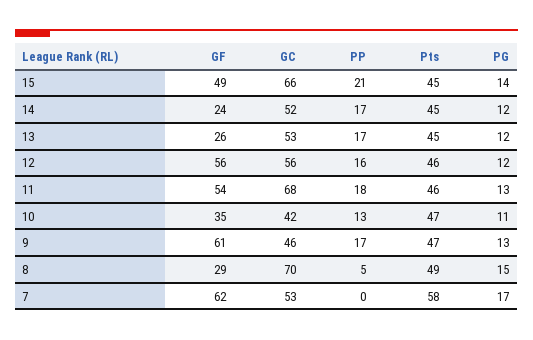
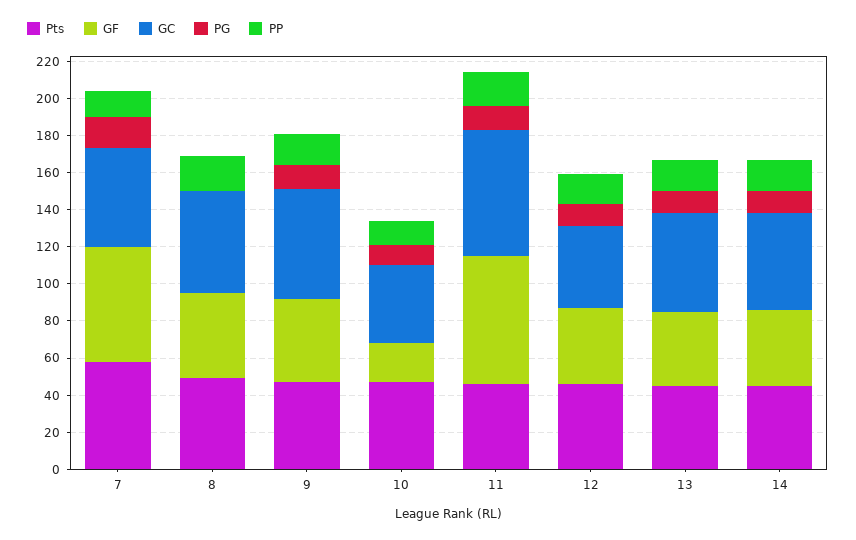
  {
    "GF": {
-     "15": 49,
-     "14": 24,
+     "14": 40,
-     "13": 26,
+     "13": 40,
-     "12": 56,
+     "12": 40,
-     "11": 54,
+     "11": 70,
-     "10": 35,
+     "10": 20,
-     "9": 61,
+     "9": 45,
-     "8": 29,
+     "8": 45,
      "7": 62
    },
    "GC": {
-     "15": 66,
      "14": 52,
      "13": 53,
-     "12": 56,
+     "12": 45,
      "11": 68,
      "10": 42,
-     "9": 46,
+     "9": 60,
-     "8": 70,
+     "8": 55,
      "7": 53
    },
    "PP": {
-     "15": 21,
      "14": 17,
      "13": 17,
      "12": 16,
      "11": 18,
      "10": 13,
      "9": 17,
-     "8": 5,
+     "8": 20,
-     "7": 0
+     "7": 15
    },
    "Pts": {
-     "15": 45,
      "14": 45,
      "13": 45,
      "12": 46,
      "11": 46,
      "10": 47,
      "9": 47,
      "8": 49,
      "7": 58
    },
    "PG": {
-     "15": 14,
      "14": 12,
      "13": 12,
      "12": 12,
      "11": 13,
      "10": 11,
      "9": 13,
-     "8": 15,
+     "8": 0,
      "7": 17
    }
  }

